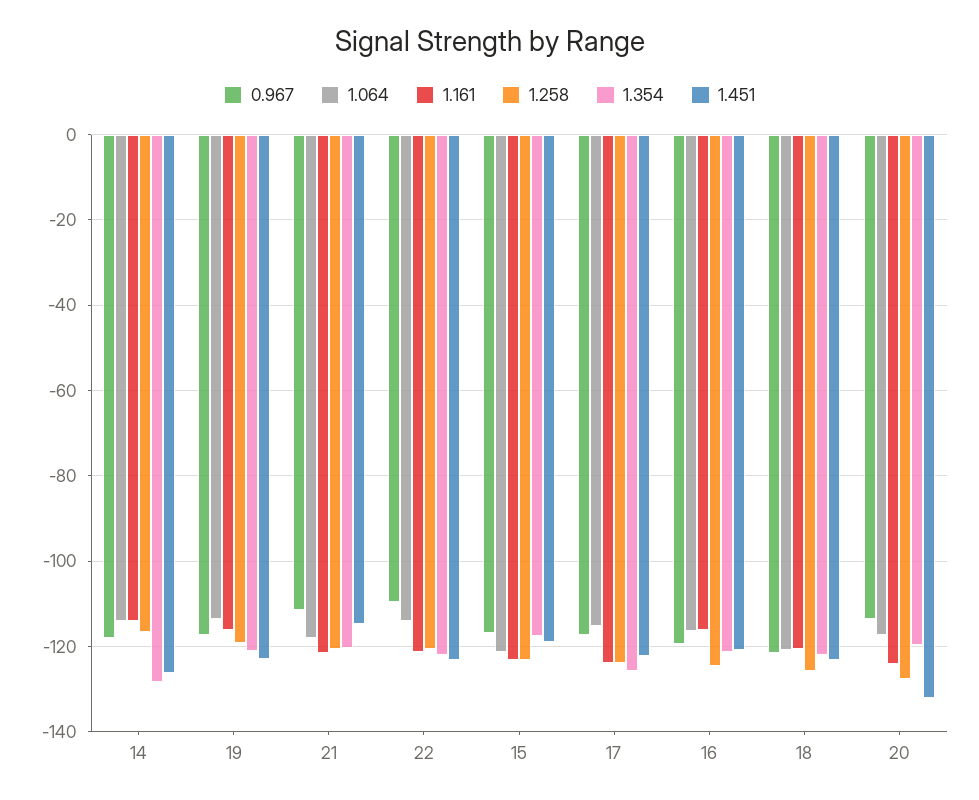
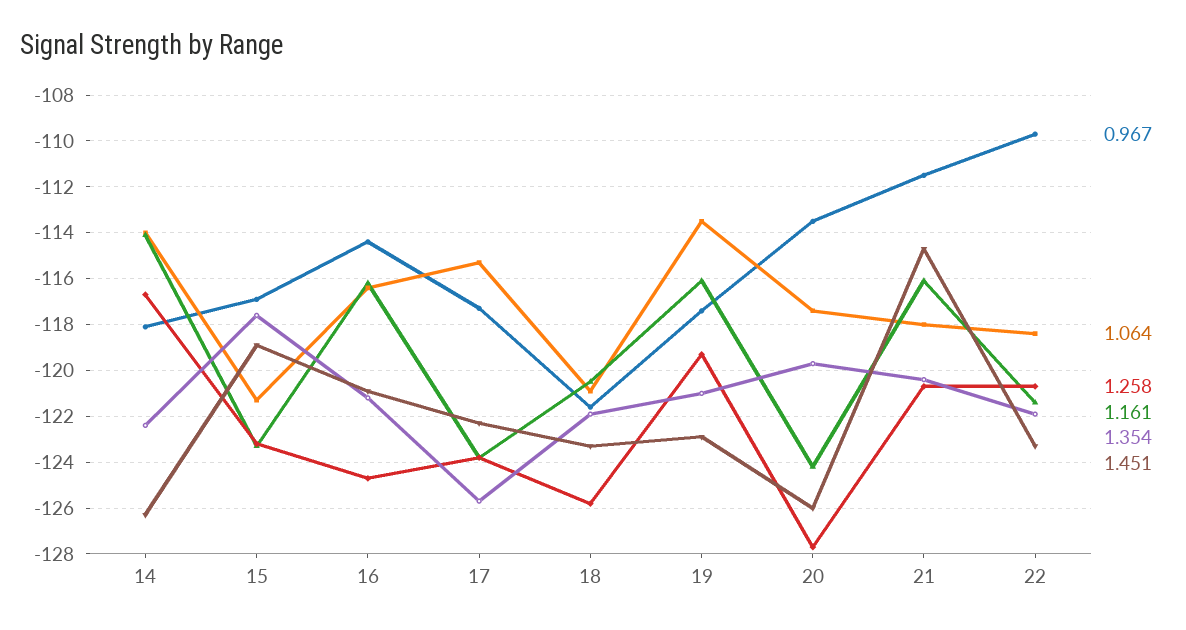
  {
    "0.967": {
      "14": -118,
      "19": -117.5,
      "21": -111.5,
      "22": -109.5,
      "15": -117,
      "17": -117.5,
-     "16": -120,
+     "16": -114.5,
      "18": -121.5,
      "20": -113.5
    },
    "1.064": {
      "14": -114,
      "19": -113.5,
      "21": -118,
-     "22": -114,
+     "22": -118.5,
      "15": -121.5,
      "17": -115.5,
      "16": -116.5,
      "18": -121,
      "20": -117.5
    },
    "1.161": {
      "14": -114,
      "19": -116,
-     "21": -122,
+     "21": -116,
      "22": -121.5,
      "15": -123.5,
      "17": -124,
      "16": -116,
      "18": -120.5,
      "20": -124
    },
    "1.258": {
      "14": -116.5,
      "19": -119.5,
      "21": -120.5,
      "22": -120.5,
      "15": -123,
      "17": -124,
      "16": -124.5,
      "18": -126,
      "20": -127.5
    },
    "1.354": {
-     "14": -128,
+     "14": -122.5,
      "19": -121,
      "21": -120.5,
      "22": -122,
      "15": -117.5,
      "17": -125.5,
      "16": -121,
      "18": -122,
      "20": -119.5
    },
    "1.451": {
      "14": -126.5,
      "19": -123,
      "21": -114.5,
      "22": -123.5,
      "15": -119,
      "17": -122.5,
      "16": -121,
      "18": -123.5,
-     "20": -132
+     "20": -126
    }
  }

